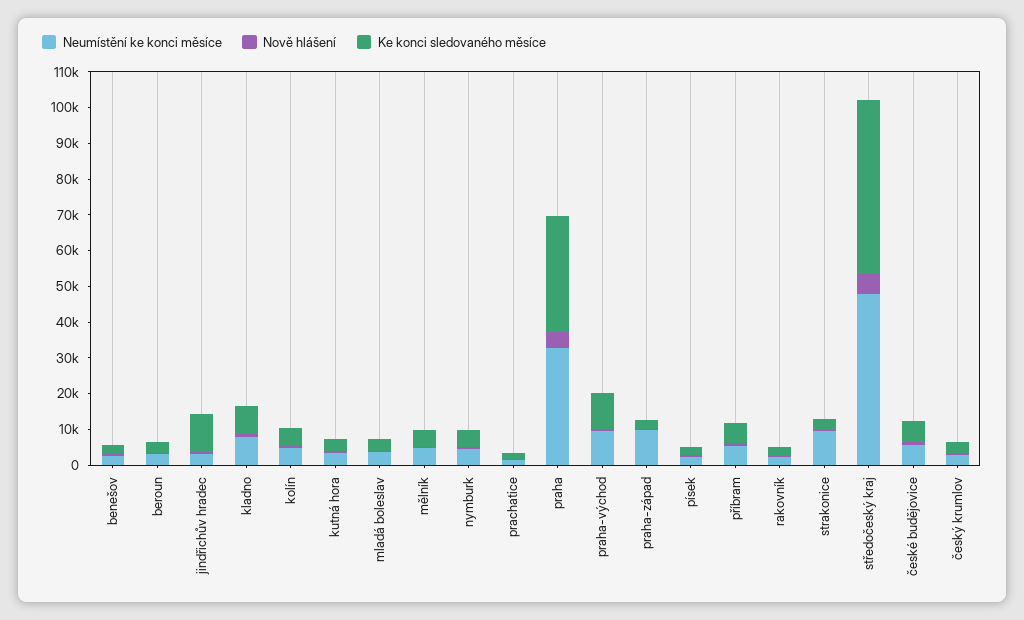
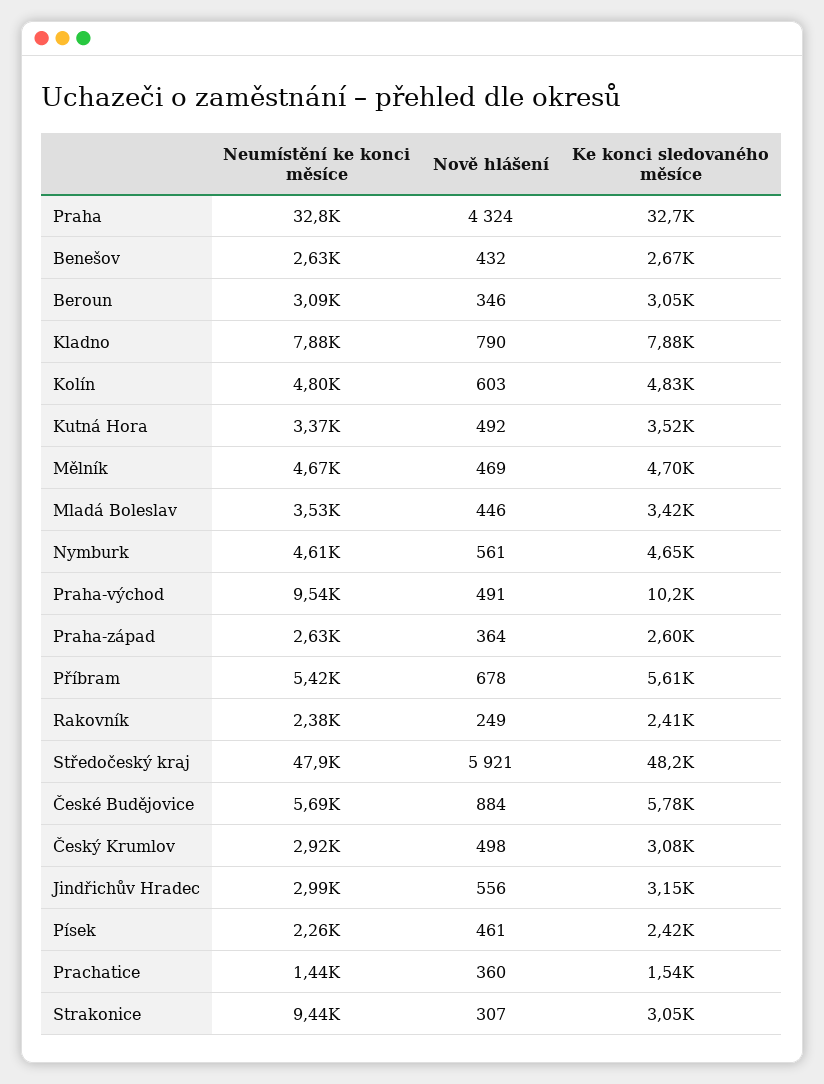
  {
    "Neumístění ke konci měsíce": {
      "benešov": 2630,
      "beroun": 3090,
      "jindřichův hradec": 2990,
      "kladno": 7880,
      "kolín": 4800,
      "kutná hora": 3370,
      "mladá boleslav": 3530,
      "mělník": 4670,
      "nymburk": 4610,
      "prachatice": 1440,
      "praha": 32800,
      "praha-východ": 9540,
-     "praha-západ": 10000,
+     "praha-západ": 2630,
      "písek": 2260,
      "příbram": 5420,
      "rakovník": 2380,
      "strakonice": 9440,
      "středočeský kraj": 47900,
      "české budějovice": 5690,
      "český krumlov": 2920
    },
    "Nově hlášení": {
      "benešov": 432,
      "beroun": 346,
      "jindřichův hradec": 556,
      "kladno": 790,
      "kolín": 603,
      "kutná hora": 492,
      "mladá boleslav": 446,
      "mělník": 469,
      "nymburk": 561,
      "prachatice": 360,
      "praha": 4324,
      "praha-východ": 491,
      "praha-západ": 364,
      "písek": 461,
      "příbram": 678,
      "rakovník": 249,
      "strakonice": 307,
      "středočeský kraj": 5921,
      "české budějovice": 884,
      "český krumlov": 498
    },
    "Ke konci sledovaného měsíce": {
      "benešov": 2670,
      "beroun": 3050,
-     "jindřichův hradec": 10000,
+     "jindřichův hradec": 3150,
      "kladno": 7880,
      "kolín": 4830,
      "kutná hora": 3520,
      "mladá boleslav": 3420,
      "mělník": 4700,
      "nymburk": 4650,
      "prachatice": 1540,
      "praha": 32700,
      "praha-východ": 10200,
      "praha-západ": 2600,
      "písek": 2420,
      "příbram": 5610,
      "rakovník": 2410,
      "strakonice": 3050,
      "středočeský kraj": 48200,
      "české budějovice": 5780,
      "český krumlov": 3080
    }
  }

